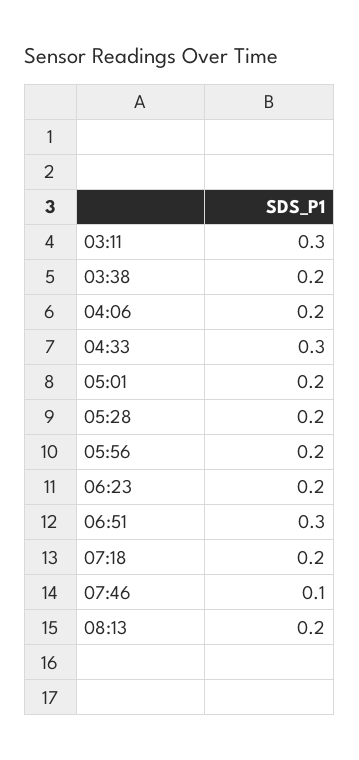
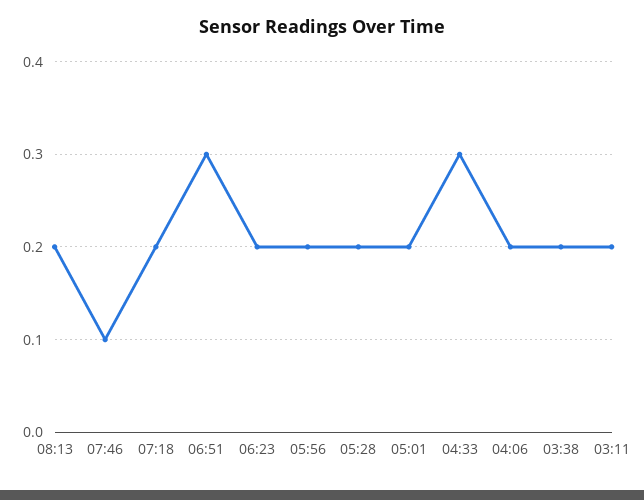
  {
-   "03:11": 0.3,
+   "03:11": 0.2,
    "03:38": 0.2,
    "04:06": 0.2,
    "04:33": 0.3,
    "05:01": 0.2,
    "05:28": 0.2,
    "05:56": 0.2,
    "06:23": 0.2,
    "06:51": 0.3,
    "07:18": 0.2,
    "07:46": 0.1,
    "08:13": 0.2
  }

